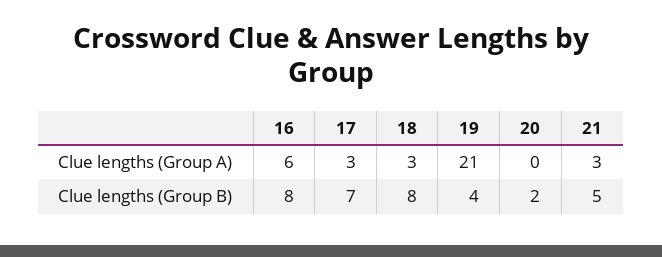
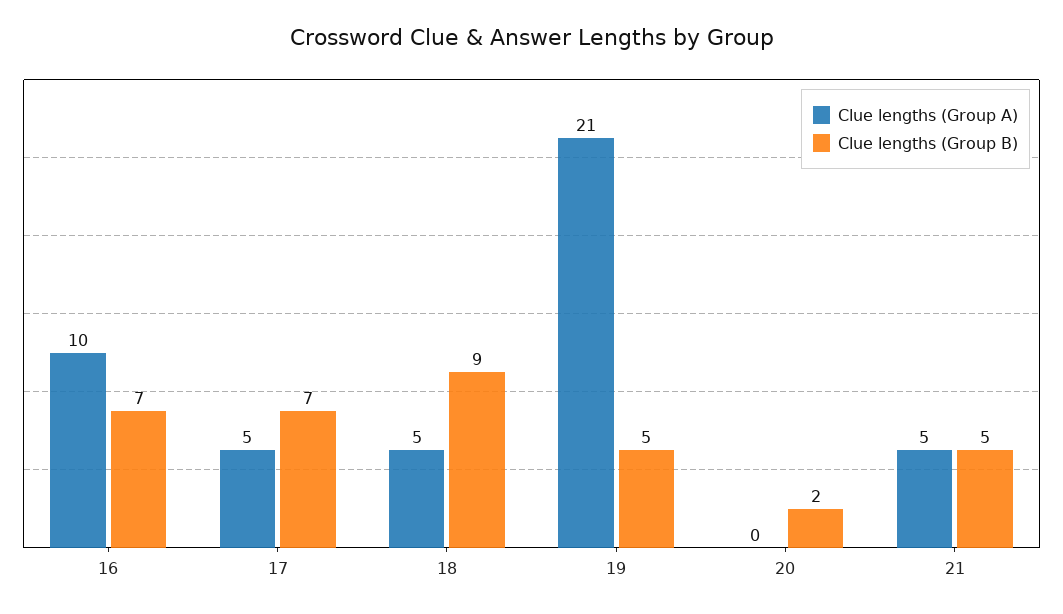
  {
    "Clue lengths (Group A)": {
-     "16": 6,
+     "16": 10,
-     "17": 3,
+     "17": 5,
-     "18": 3,
+     "18": 5,
      "19": 21,
      "20": 0,
-     "21": 3
+     "21": 5
    },
    "Clue lengths (Group B)": {
-     "16": 8,
+     "16": 7,
      "17": 7,
-     "18": 8,
+     "18": 9,
-     "19": 4,
+     "19": 5,
      "20": 2,
      "21": 5
    }
  }

